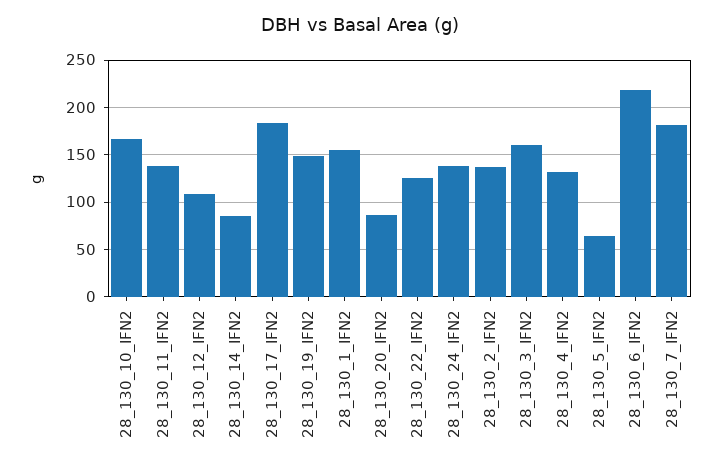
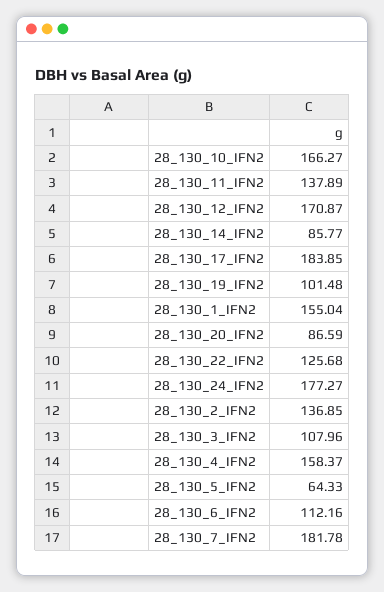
  {
    "28_130_10_IFN2": 166.27,
    "28_130_11_IFN2": 137.89,
-   "28_130_12_IFN2": 110,
+   "28_130_12_IFN2": 170.87,
    "28_130_14_IFN2": 85.77,
    "28_130_17_IFN2": 183.85,
-   "28_130_19_IFN2": 150,
+   "28_130_19_IFN2": 101.48,
    "28_130_1_IFN2": 155.04,
    "28_130_20_IFN2": 86.59,
    "28_130_22_IFN2": 125.68,
-   "28_130_24_IFN2": 140,
+   "28_130_24_IFN2": 177.27,
    "28_130_2_IFN2": 136.85,
-   "28_130_3_IFN2": 160,
+   "28_130_3_IFN2": 107.96,
-   "28_130_4_IFN2": 130,
+   "28_130_4_IFN2": 158.37,
    "28_130_5_IFN2": 64.33,
-   "28_130_6_IFN2": 220,
+   "28_130_6_IFN2": 112.16,
    "28_130_7_IFN2": 181.78
  }

